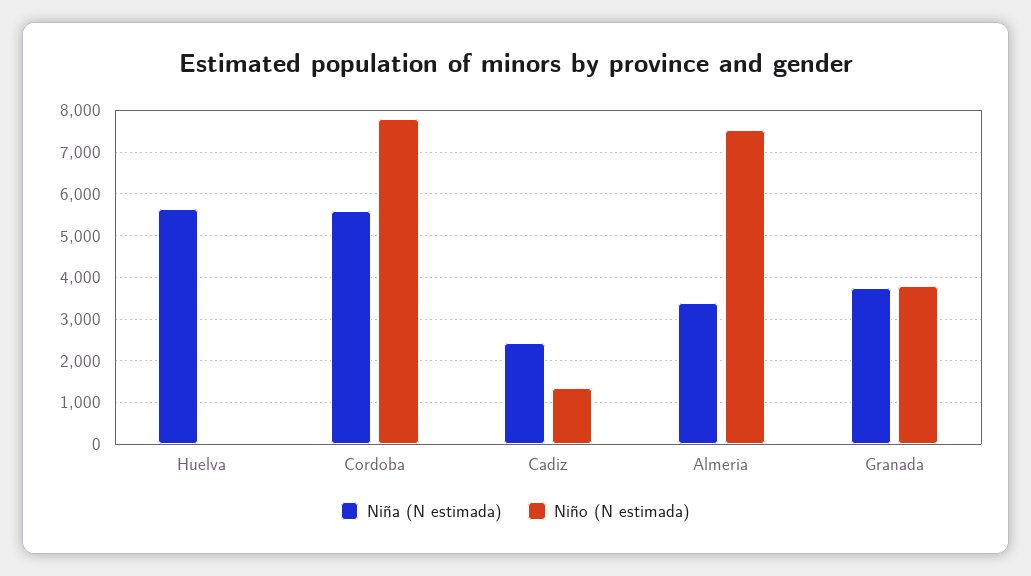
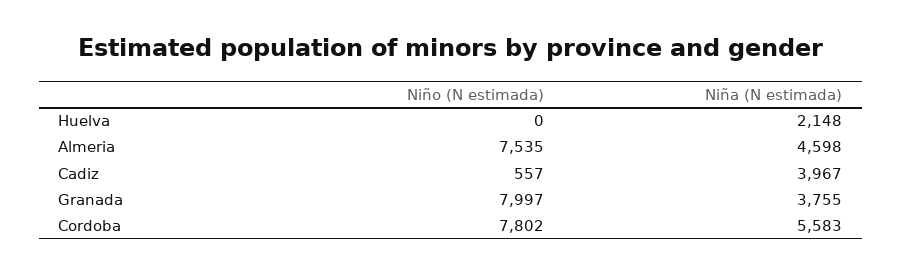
  {
    "Niña (N estimada)": {
-     "Huelva": 5600,
+     "Huelva": 2148,
      "Cordoba": 5583,
-     "Cadiz": 2400,
+     "Cadiz": 3967,
-     "Almeria": 3400,
+     "Almeria": 4598,
      "Granada": 3755
    },
    "Niño (N estimada)": {
      "Huelva": 0,
      "Cordoba": 7802,
-     "Cadiz": 1400,
+     "Cadiz": 557,
      "Almeria": 7535,
-     "Granada": 3800
+     "Granada": 7997
    }
  }

